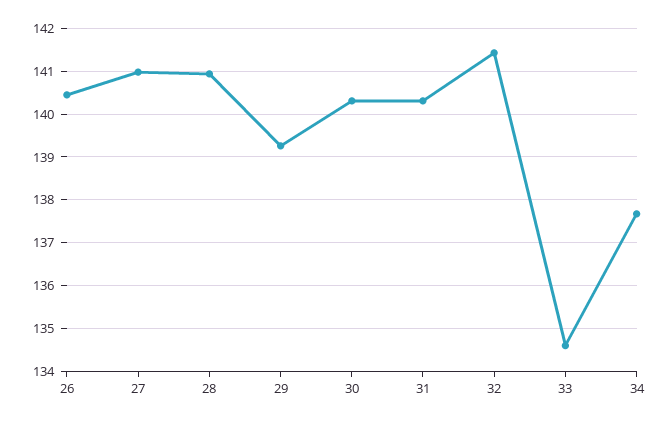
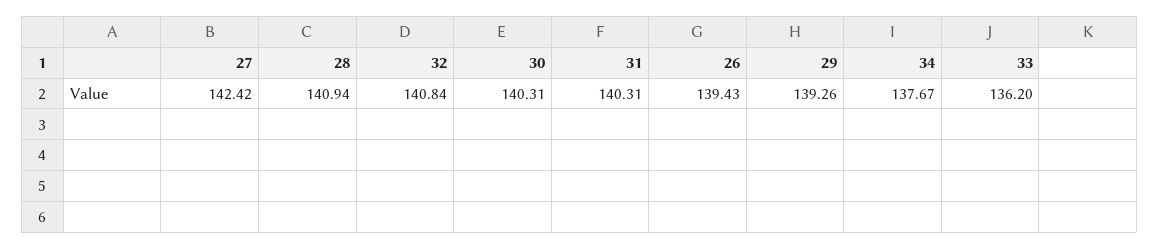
  {
-   "26": 140.4,
+   "26": 139.43,
-   "27": 141,
+   "27": 142.42,
    "28": 140.94,
    "29": 139.26,
    "30": 140.31,
    "31": 140.31,
-   "32": 141.4,
+   "32": 140.84,
-   "33": 134.6,
+   "33": 136.2,
    "34": 137.67
  }

